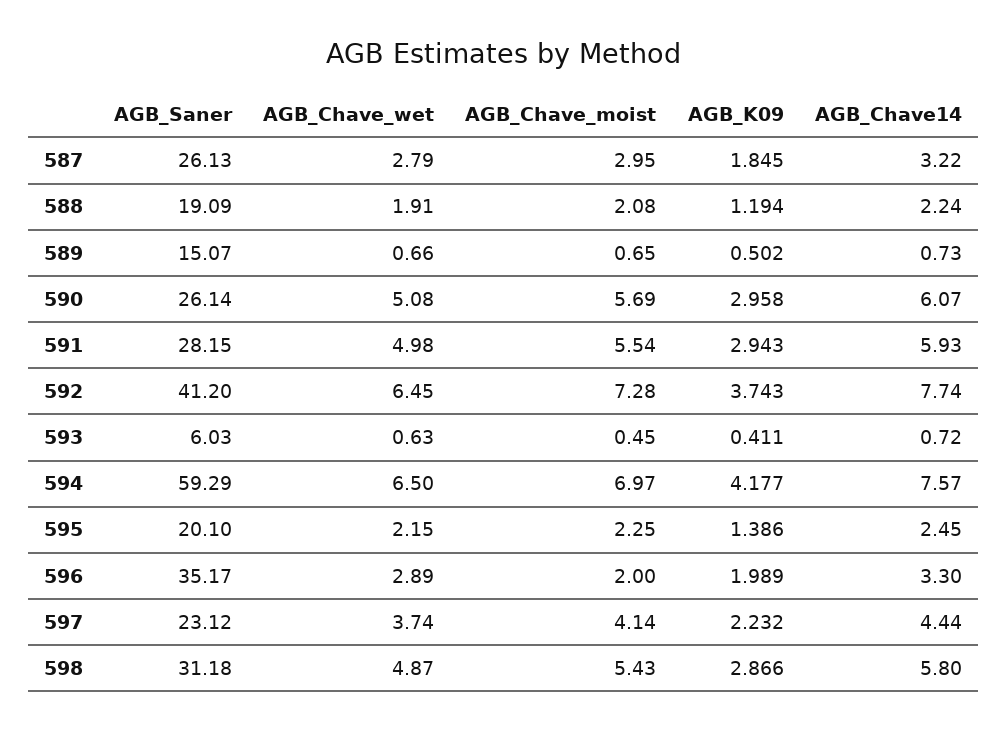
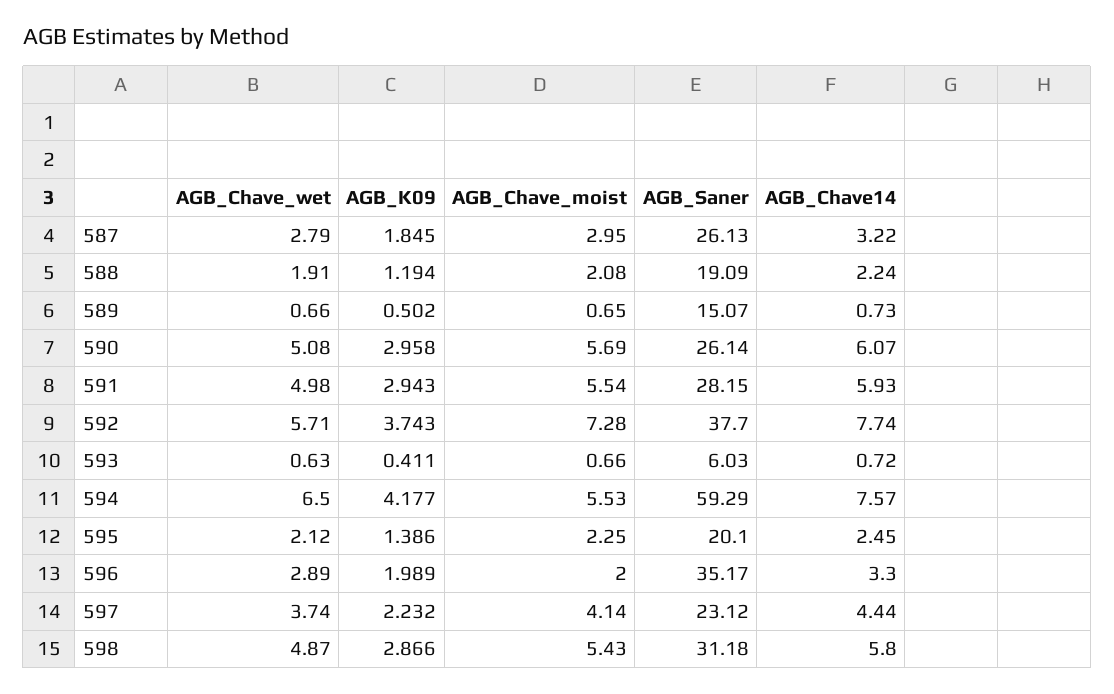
  {
    "AGB_Saner": {
      "587": 26.13,
      "588": 19.09,
      "589": 15.07,
      "590": 26.14,
      "591": 28.15,
-     "592": 41.2,
+     "592": 37.7,
      "593": 6.03,
      "594": 59.29,
      "595": 20.1,
      "596": 35.17,
      "597": 23.12,
      "598": 31.18
    },
    "AGB_Chave_wet": {
      "587": 2.79,
      "588": 1.91,
      "589": 0.66,
      "590": 5.08,
      "591": 4.98,
-     "592": 6.45,
+     "592": 5.71,
      "593": 0.63,
      "594": 6.5,
-     "595": 2.15,
+     "595": 2.12,
      "596": 2.89,
      "597": 3.74,
      "598": 4.87
    },
    "AGB_Chave_moist": {
      "587": 2.95,
      "588": 2.08,
      "589": 0.65,
      "590": 5.69,
      "591": 5.54,
      "592": 7.28,
-     "593": 0.45,
+     "593": 0.66,
-     "594": 6.97,
+     "594": 5.53,
      "595": 2.25,
      "596": 2,
      "597": 4.14,
      "598": 5.43
    },
    "AGB_K09": {
      "587": 1.845,
      "588": 1.194,
      "589": 0.502,
      "590": 2.958,
      "591": 2.943,
      "592": 3.743,
      "593": 0.411,
      "594": 4.177,
      "595": 1.386,
      "596": 1.989,
      "597": 2.232,
      "598": 2.866
    },
    "AGB_Chave14": {
      "587": 3.22,
      "588": 2.24,
      "589": 0.73,
      "590": 6.07,
      "591": 5.93,
      "592": 7.74,
      "593": 0.72,
      "594": 7.57,
      "595": 2.45,
      "596": 3.3,
      "597": 4.44,
      "598": 5.8
    }
  }

